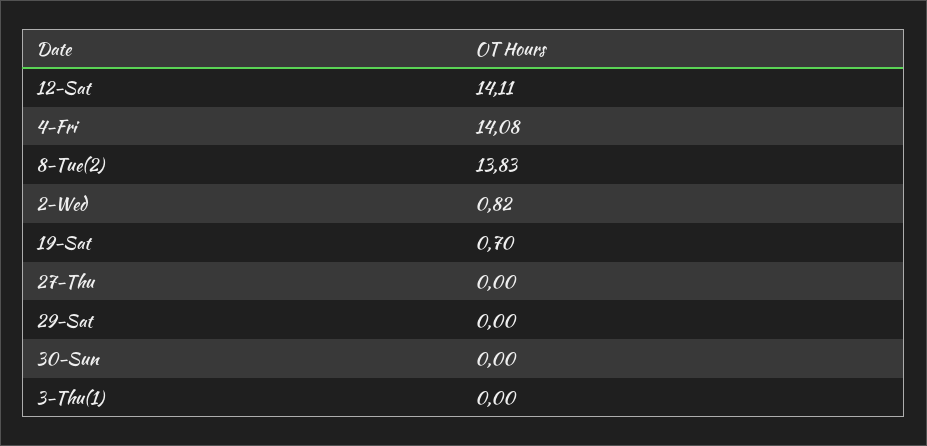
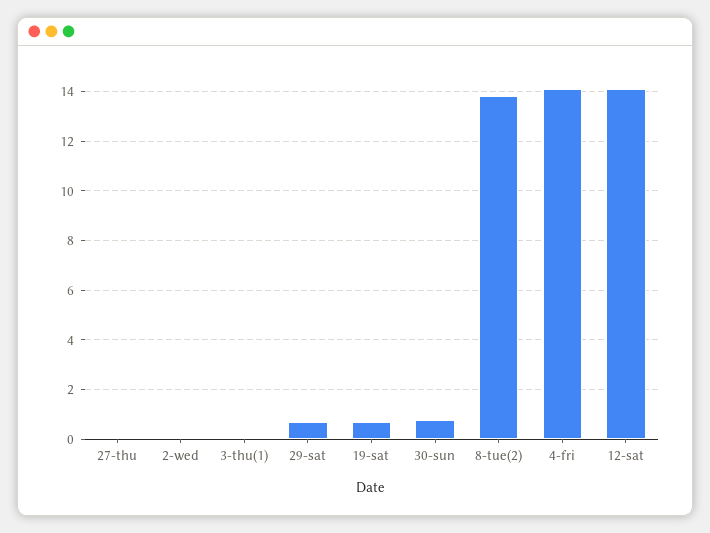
  {
    "12-Sat": 14.11,
    "4-Fri": 14.08,
    "8-Tue(2)": 13.83,
-   "2-Wed": 0.82,
+   "2-Wed": 0,
    "19-Sat": 0.7,
    "27-Thu": 0,
-   "29-Sat": 0,
+   "29-Sat": 0.75,
-   "30-Sun": 0,
+   "30-Sun": 0.75,
    "3-Thu(1)": 0
  }

